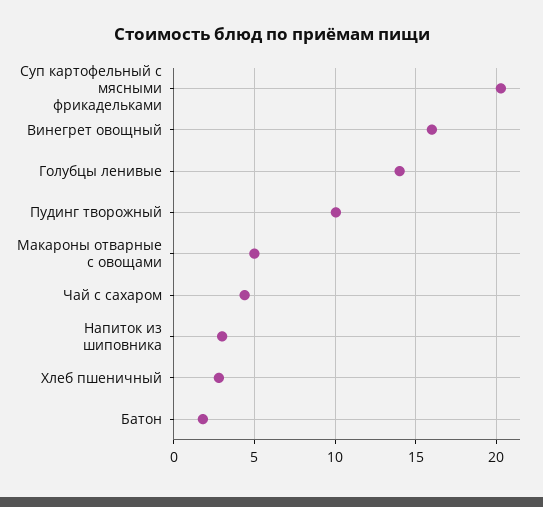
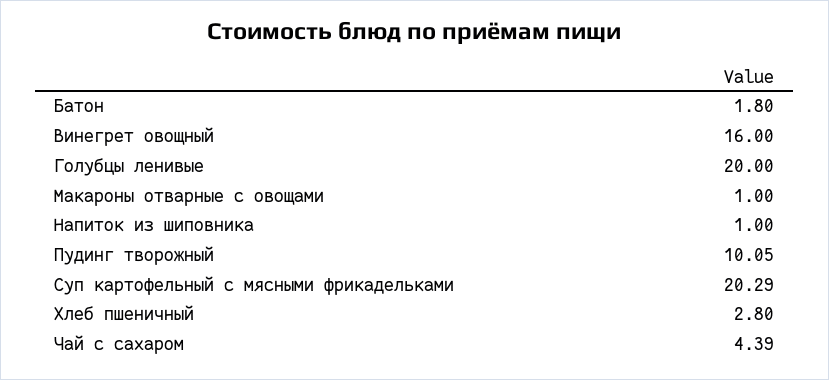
  {
    "Суп картофельный с мясными фрикадельками": 20.29,
    "Винегрет овощный": 16,
-   "Голубцы ленивые": 14,
+   "Голубцы ленивые": 20,
    "Пудинг творожный": 10.05,
-   "Макароны отварные с овощами": 5,
+   "Макароны отварные с овощами": 1,
    "Чай с сахаром": 4.39,
-   "Напиток из шиповника": 3,
+   "Напиток из шиповника": 1,
    "Хлеб пшеничный": 2.8,
    "Батон": 1.8
  }

